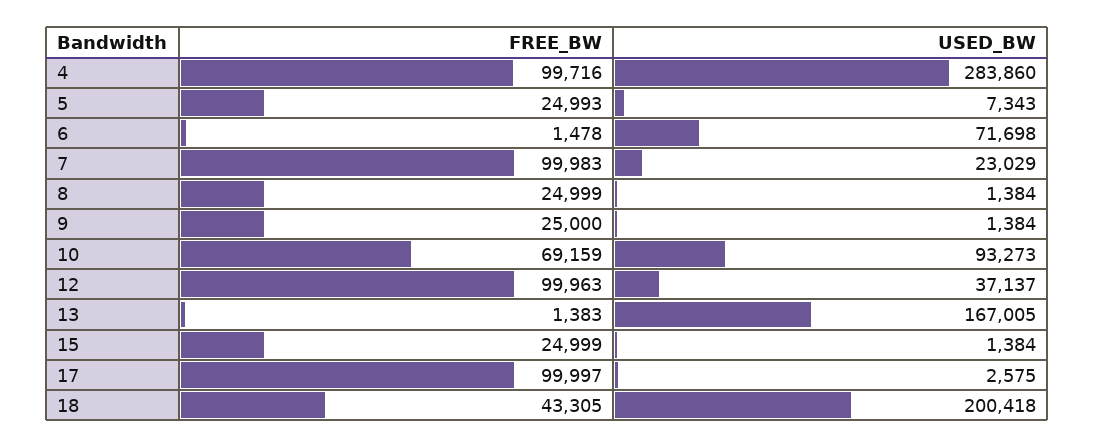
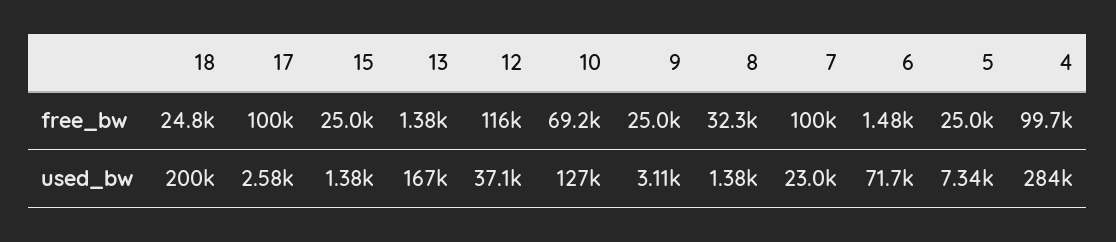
  {
    "FREE_BW": {
      "4": 99716,
      "5": 24993,
      "6": 1478,
      "7": 99983,
-     "8": 24999,
+     "8": 32300,
      "9": 25000,
      "10": 69159,
-     "12": 99963,
+     "12": 116000,
      "13": 1383,
      "15": 24999,
      "17": 99997,
-     "18": 43305
+     "18": 24800
    },
    "USED_BW": {
      "4": 283860,
      "5": 7343,
      "6": 71698,
      "7": 23029,
      "8": 1384,
-     "9": 1384,
+     "9": 3110,
-     "10": 93273,
+     "10": 127000,
      "12": 37137,
      "13": 167005,
      "15": 1384,
      "17": 2575,
      "18": 200418
    }
  }

